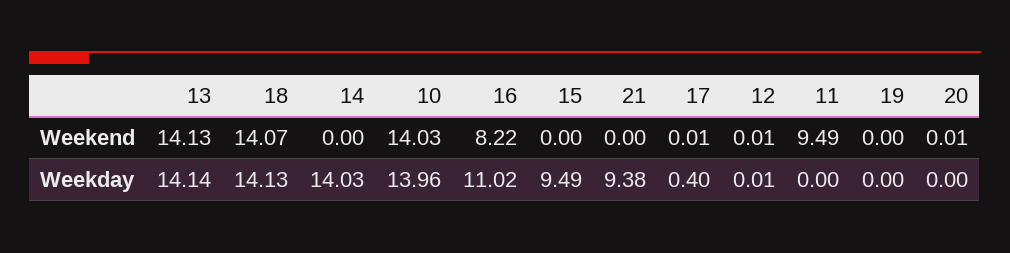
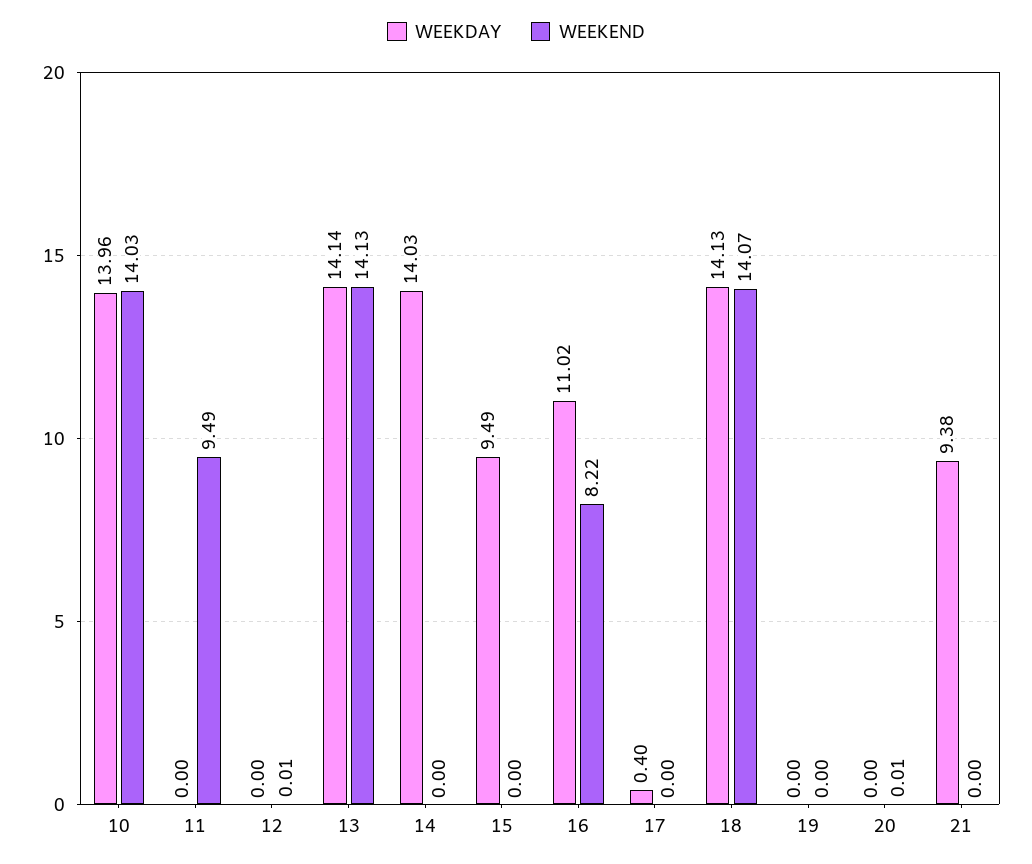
  {
    "Weekend": {
      "13": 14.13,
      "18": 14.07,
      "14": 0,
      "10": 14.03,
      "16": 8.22,
      "15": 0,
      "21": 0,
-     "17": 0.01,
+     "17": 0,
      "12": 0.01,
      "11": 9.49,
      "19": 0,
      "20": 0.01
    },
    "Weekday": {
      "13": 14.14,
      "18": 14.13,
      "14": 14.03,
      "10": 13.96,
      "16": 11.02,
      "15": 9.49,
      "21": 9.38,
      "17": 0.4,
-     "12": 0.01,
+     "12": 0,
      "11": 0,
      "19": 0,
      "20": 0
    }
  }

